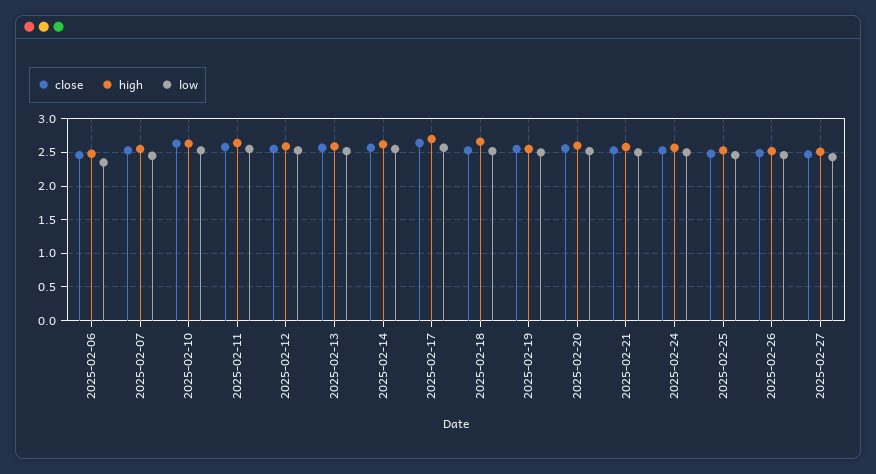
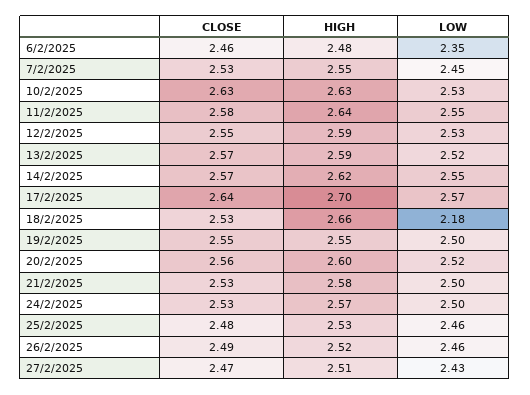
  {
    "close": {
      "2025-02-06": 2.46,
      "2025-02-07": 2.53,
      "2025-02-10": 2.63,
      "2025-02-11": 2.58,
      "2025-02-12": 2.55,
      "2025-02-13": 2.57,
      "2025-02-14": 2.57,
      "2025-02-17": 2.64,
      "2025-02-18": 2.53,
      "2025-02-19": 2.55,
      "2025-02-20": 2.56,
      "2025-02-21": 2.53,
      "2025-02-24": 2.53,
      "2025-02-25": 2.48,
      "2025-02-26": 2.49,
      "2025-02-27": 2.47
    },
    "high": {
      "2025-02-06": 2.48,
      "2025-02-07": 2.55,
      "2025-02-10": 2.63,
      "2025-02-11": 2.64,
      "2025-02-12": 2.59,
      "2025-02-13": 2.59,
      "2025-02-14": 2.62,
      "2025-02-17": 2.7,
      "2025-02-18": 2.66,
      "2025-02-19": 2.55,
      "2025-02-20": 2.6,
      "2025-02-21": 2.58,
      "2025-02-24": 2.57,
      "2025-02-25": 2.53,
      "2025-02-26": 2.52,
      "2025-02-27": 2.51
    },
    "low": {
      "2025-02-06": 2.35,
      "2025-02-07": 2.45,
      "2025-02-10": 2.53,
      "2025-02-11": 2.55,
      "2025-02-12": 2.53,
      "2025-02-13": 2.52,
      "2025-02-14": 2.55,
      "2025-02-17": 2.57,
-     "2025-02-18": 2.5,
+     "2025-02-18": 2.18,
      "2025-02-19": 2.5,
      "2025-02-20": 2.52,
      "2025-02-21": 2.5,
      "2025-02-24": 2.5,
      "2025-02-25": 2.46,
      "2025-02-26": 2.46,
      "2025-02-27": 2.43
    }
  }

